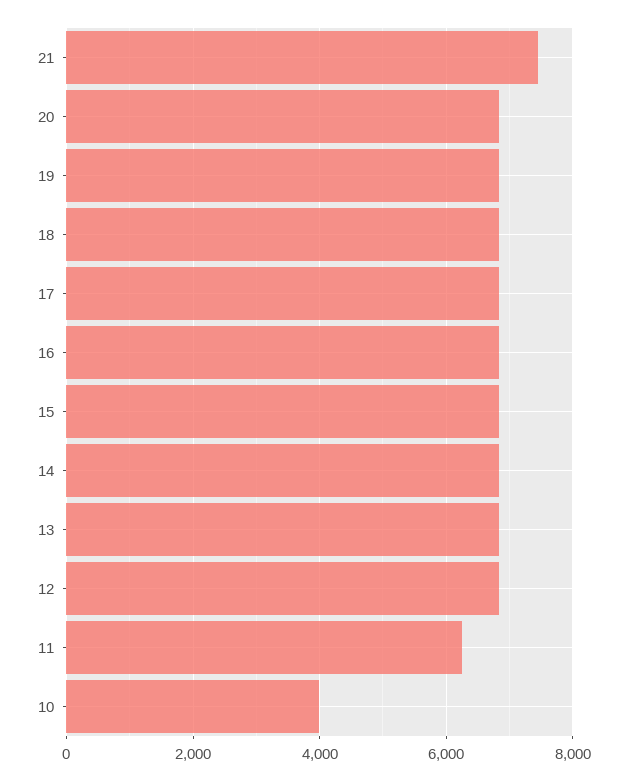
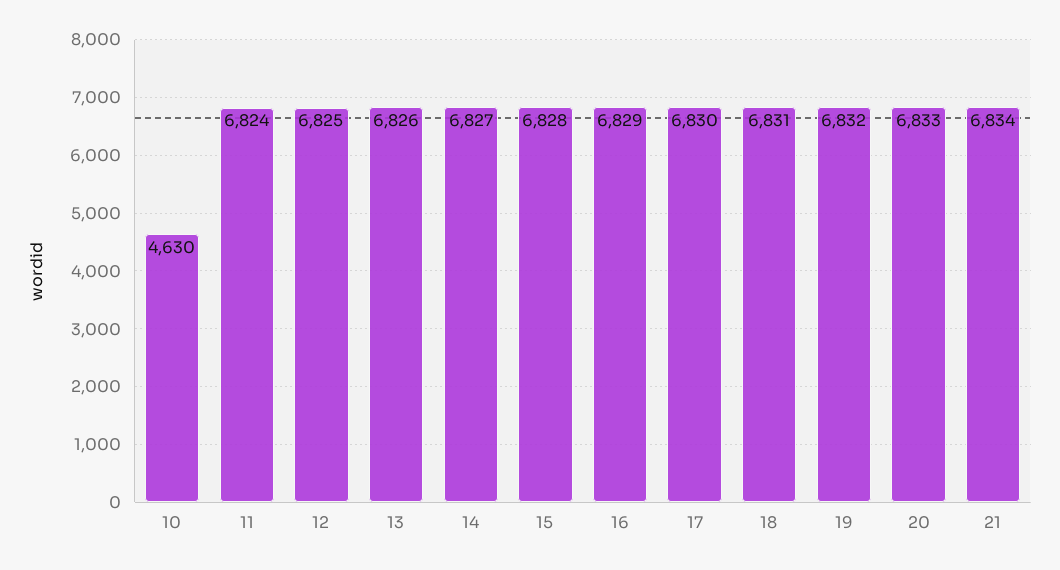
  {
-   "21": 7400,
+   "21": 6834,
    "20": 6833,
    "19": 6832,
    "18": 6831,
    "17": 6830,
    "16": 6829,
    "15": 6828,
    "14": 6827,
    "13": 6826,
    "12": 6825,
-   "11": 6200,
+   "11": 6824,
-   "10": 4000
+   "10": 4630
  }

